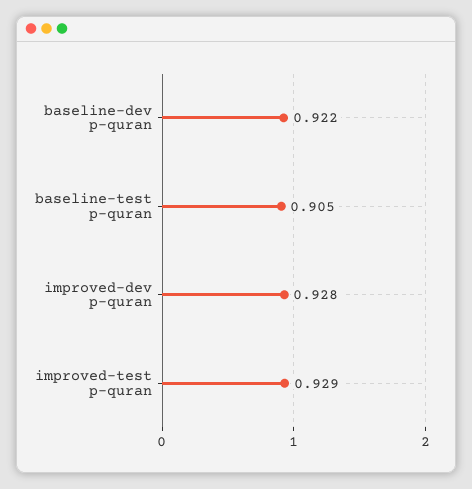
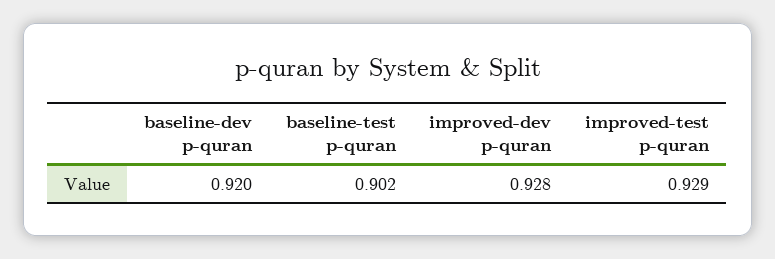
  {
-   "baseline-dev p-quran": 0.922,
+   "baseline-dev p-quran": 0.92,
-   "baseline-test p-quran": 0.905,
+   "baseline-test p-quran": 0.902,
    "improved-dev p-quran": 0.928,
    "improved-test p-quran": 0.929
  }

